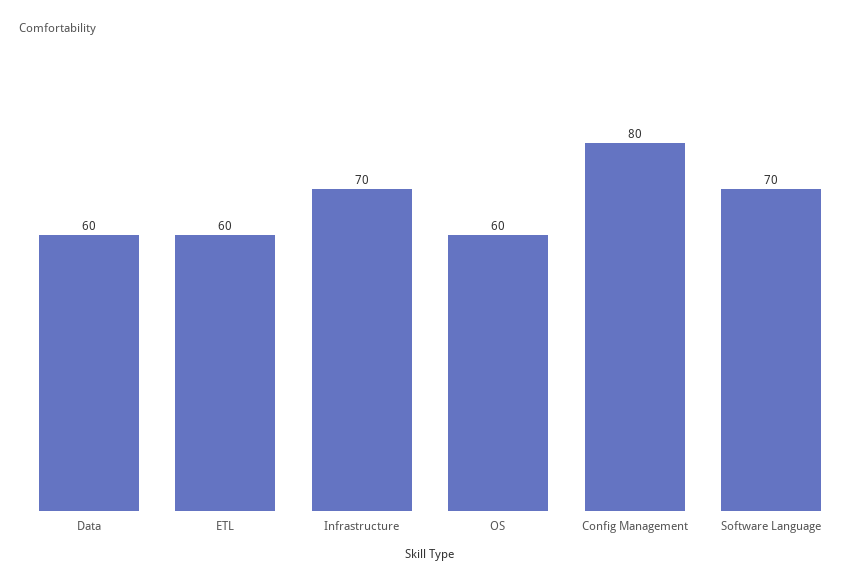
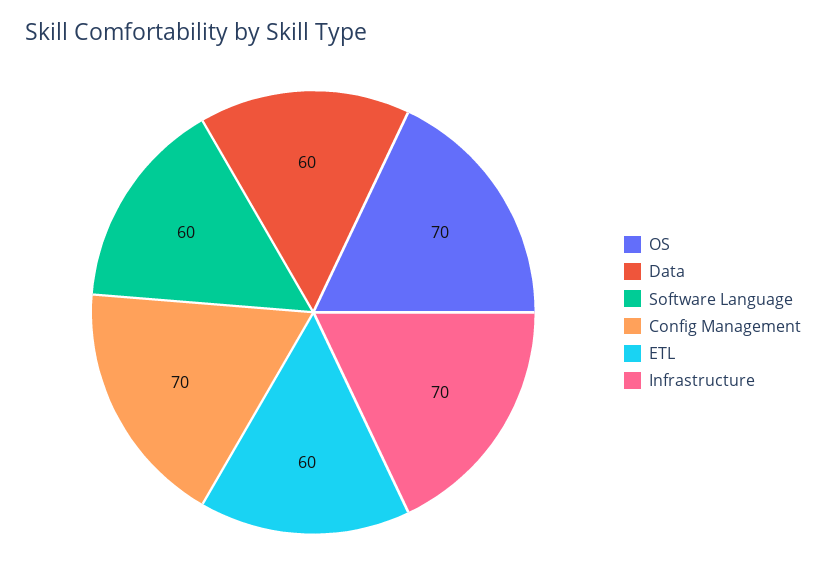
  {
    "Data": 60,
    "ETL": 60,
    "Infrastructure": 70,
-   "OS": 60,
+   "OS": 70,
-   "Config Management": 80,
+   "Config Management": 70,
-   "Software Language": 70
+   "Software Language": 60
  }

